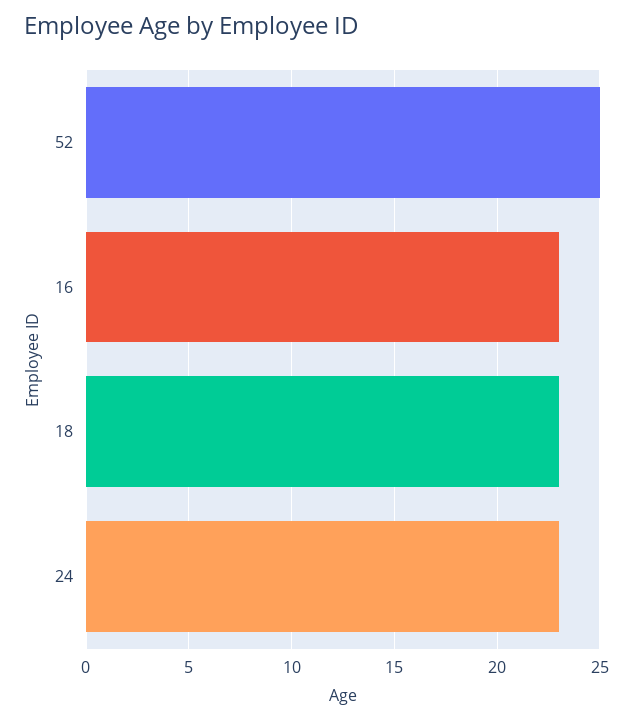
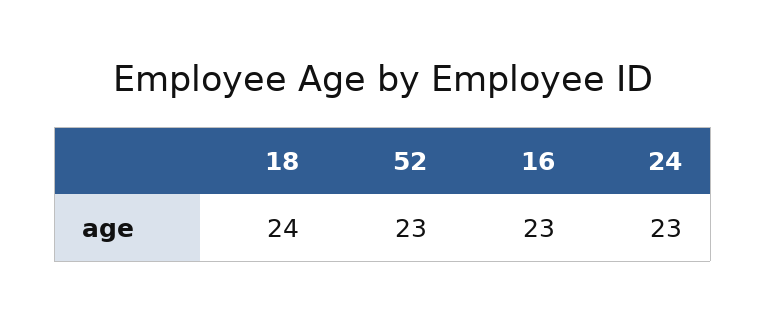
  {
-   "52": 25,
+   "52": 23,
    "16": 23,
-   "18": 23,
+   "18": 24,
    "24": 23
  }

